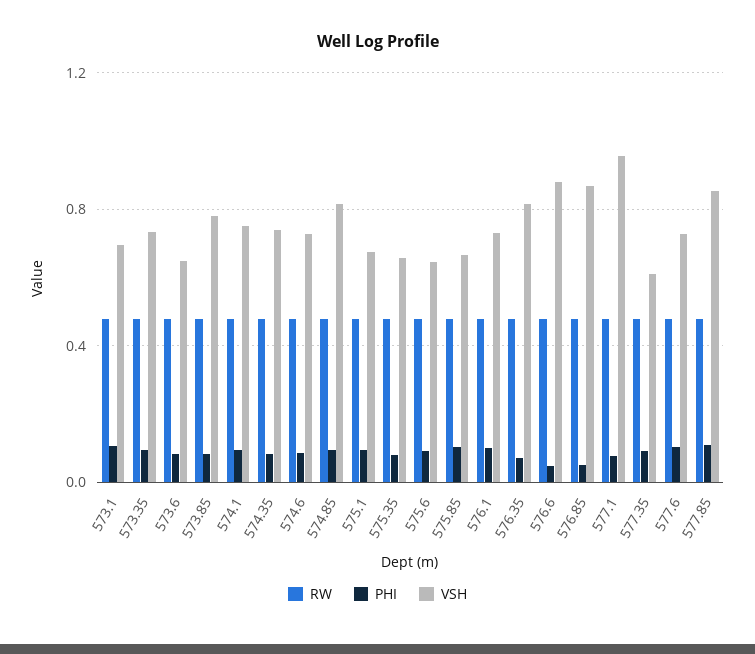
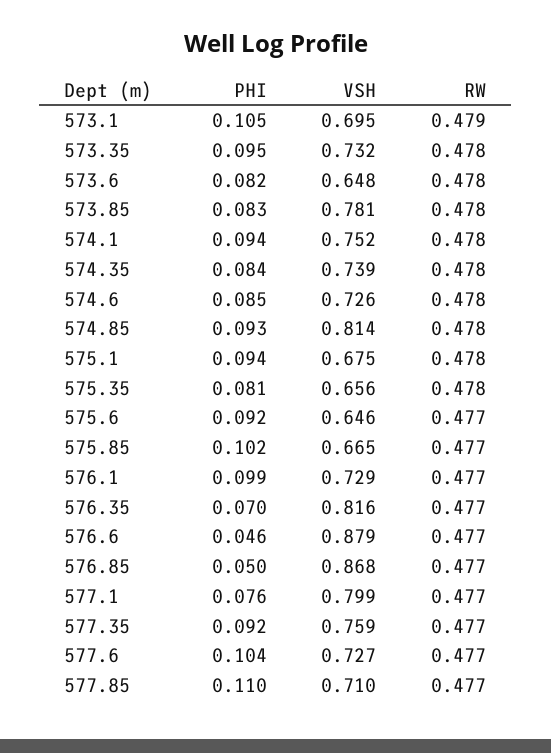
  {
    "RW": {
      "573.1": 0.479,
      "573.35": 0.478,
      "573.6": 0.478,
      "573.85": 0.478,
      "574.1": 0.478,
      "574.35": 0.478,
      "574.6": 0.478,
      "574.85": 0.478,
      "575.1": 0.478,
      "575.35": 0.478,
      "575.6": 0.477,
      "575.85": 0.477,
      "576.1": 0.477,
      "576.35": 0.477,
      "576.6": 0.477,
      "576.85": 0.477,
      "577.1": 0.477,
      "577.35": 0.477,
      "577.6": 0.477,
      "577.85": 0.477
    },
    "PHI": {
      "573.1": 0.105,
      "573.35": 0.095,
      "573.6": 0.082,
      "573.85": 0.083,
      "574.1": 0.094,
      "574.35": 0.084,
      "574.6": 0.085,
      "574.85": 0.093,
      "575.1": 0.094,
      "575.35": 0.081,
      "575.6": 0.092,
      "575.85": 0.102,
      "576.1": 0.099,
      "576.35": 0.07,
      "576.6": 0.046,
      "576.85": 0.05,
      "577.1": 0.076,
      "577.35": 0.092,
      "577.6": 0.104,
      "577.85": 0.11
    },
    "VSH": {
      "573.1": 0.695,
      "573.35": 0.732,
      "573.6": 0.648,
      "573.85": 0.781,
      "574.1": 0.752,
      "574.35": 0.739,
      "574.6": 0.726,
      "574.85": 0.814,
      "575.1": 0.675,
      "575.35": 0.656,
      "575.6": 0.646,
      "575.85": 0.665,
      "576.1": 0.729,
      "576.35": 0.816,
      "576.6": 0.879,
      "576.85": 0.868,
-     "577.1": 0.95,
+     "577.1": 0.799,
-     "577.35": 0.6,
+     "577.35": 0.759,
      "577.6": 0.727,
-     "577.85": 0.85
+     "577.85": 0.71
    }
  }

